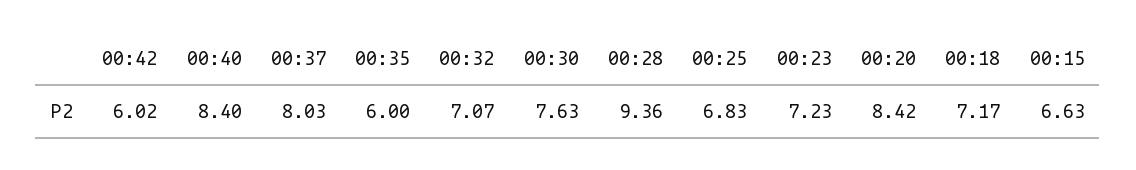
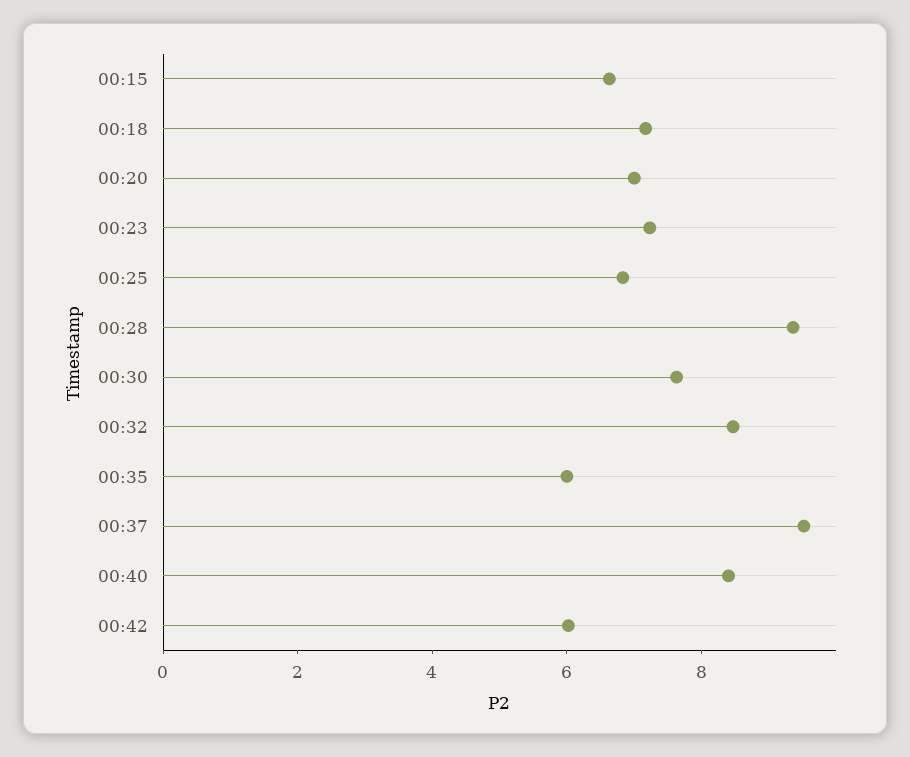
  {
    "00:42": 6.02,
    "00:40": 8.4,
-   "00:37": 8.03,
+   "00:37": 9.5,
    "00:35": 6,
-   "00:32": 7.07,
+   "00:32": 8.5,
    "00:30": 7.63,
    "00:28": 9.36,
    "00:25": 6.83,
    "00:23": 7.23,
-   "00:20": 8.42,
+   "00:20": 7,
    "00:18": 7.17,
    "00:15": 6.63
  }

